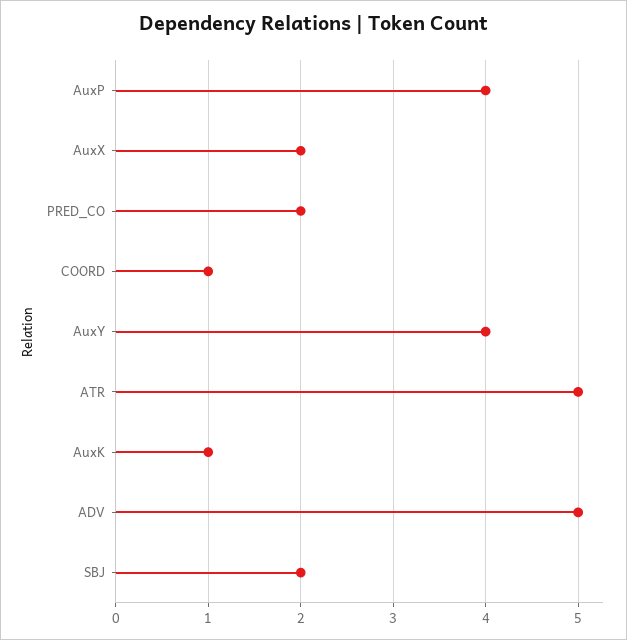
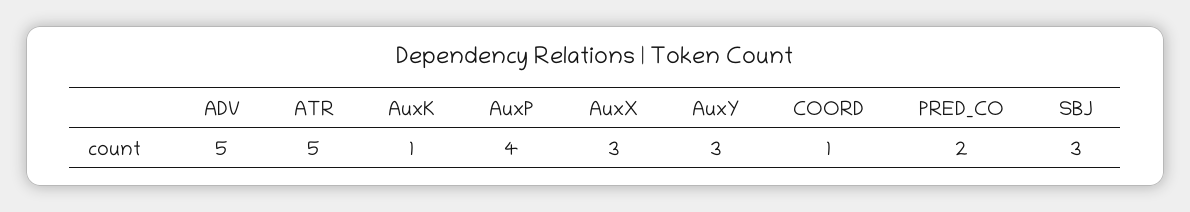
  {
    "AuxP": 4,
-   "AuxX": 2,
+   "AuxX": 3,
    "PRED_CO": 2,
    "COORD": 1,
-   "AuxY": 4,
+   "AuxY": 3,
    "ATR": 5,
    "AuxK": 1,
    "ADV": 5,
-   "SBJ": 2
+   "SBJ": 3
  }

